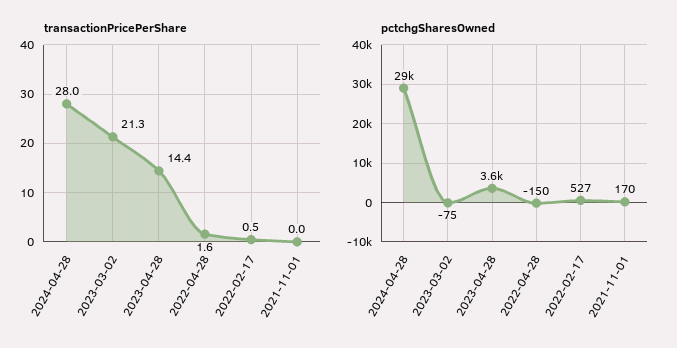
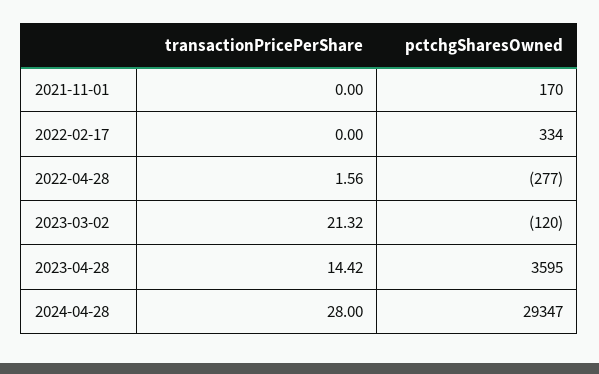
  {
    "transactionPricePerShare": {
      "2024-04-28": 28,
      "2023-03-02": 21.32,
      "2023-04-28": 14.42,
      "2022-04-28": 1.56,
-     "2022-02-17": 0.5,
+     "2022-02-17": 0,
      "2021-11-01": 0
    },
    "pctchgSharesOwned": {
      "2024-04-28": 29347,
-     "2023-03-02": -75,
+     "2023-03-02": -120,
      "2023-04-28": 3595,
-     "2022-04-28": -150,
+     "2022-04-28": -277,
-     "2022-02-17": 527,
+     "2022-02-17": 334,
      "2021-11-01": 170
    }
  }

